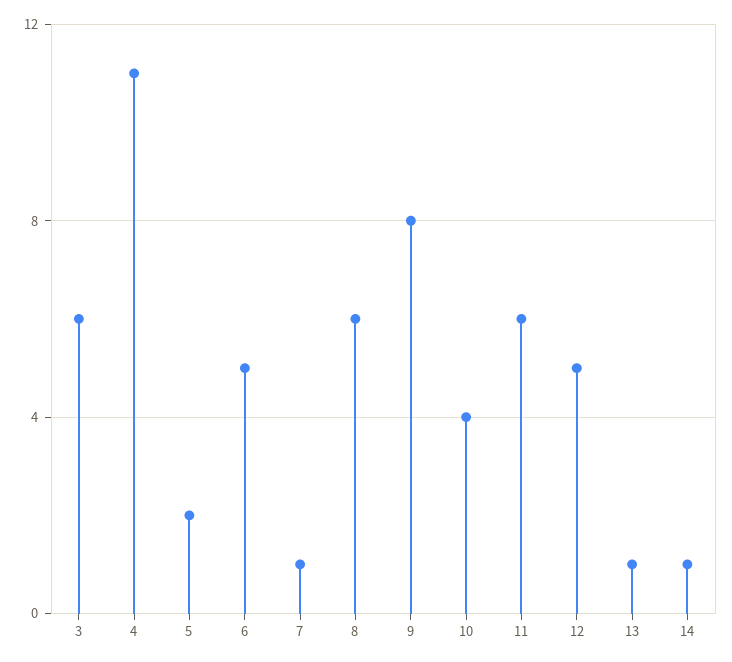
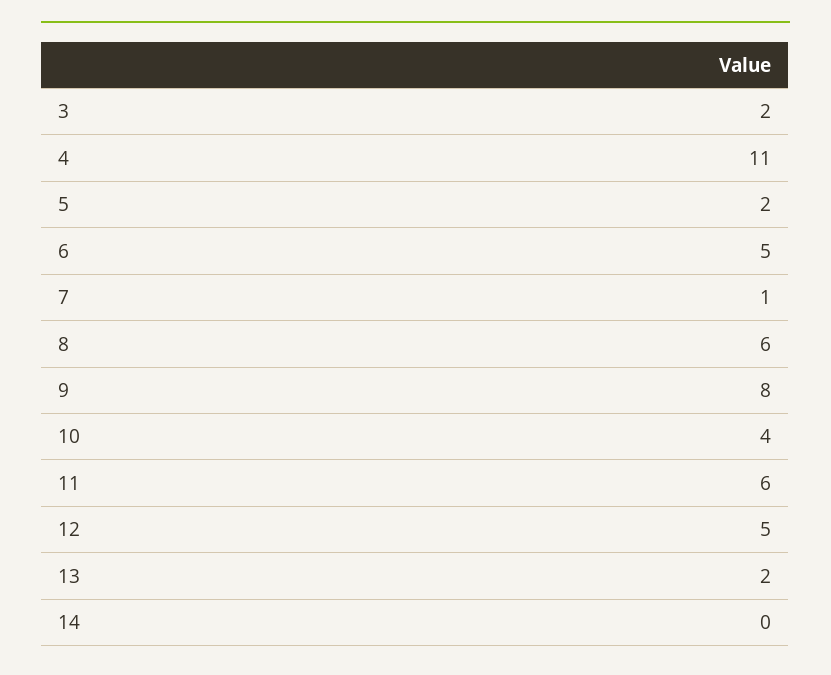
  {
-   "3": 6,
+   "3": 2,
    "4": 11,
    "5": 2,
    "6": 5,
    "7": 1,
    "8": 6,
    "9": 8,
    "10": 4,
    "11": 6,
    "12": 5,
-   "13": 1,
+   "13": 2,
-   "14": 1
+   "14": 0
  }

